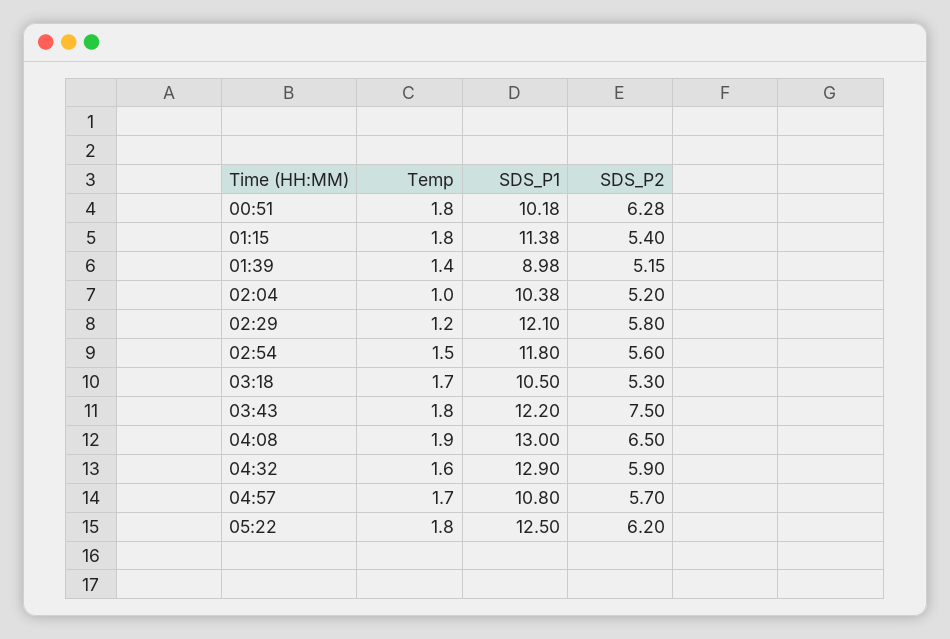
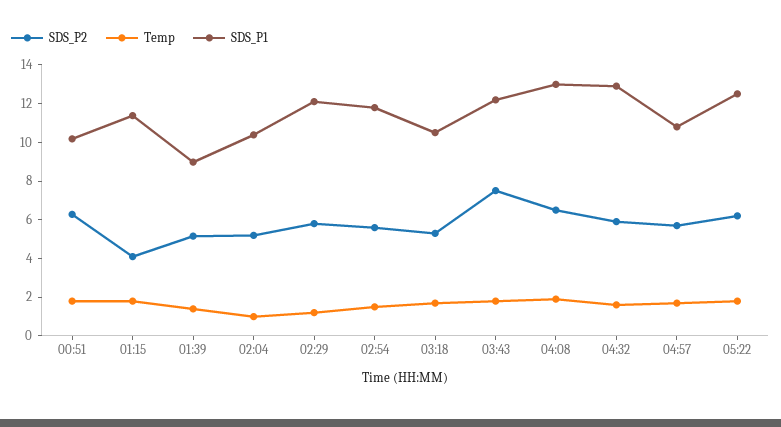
  {
    "Temp": {
      "00:51": 1.8,
      "01:15": 1.8,
      "01:39": 1.4,
      "02:04": 1,
      "02:29": 1.2,
      "02:54": 1.5,
      "03:18": 1.7,
      "03:43": 1.8,
      "04:08": 1.9,
      "04:32": 1.6,
      "04:57": 1.7,
      "05:22": 1.8
    },
    "SDS_P1": {
      "00:51": 10.18,
      "01:15": 11.38,
      "01:39": 8.98,
      "02:04": 10.38,
      "02:29": 12.1,
      "02:54": 11.8,
      "03:18": 10.5,
      "03:43": 12.2,
      "04:08": 13,
      "04:32": 12.9,
      "04:57": 10.8,
      "05:22": 12.5
    },
    "SDS_P2": {
      "00:51": 6.28,
-     "01:15": 5.4,
+     "01:15": 4,
      "01:39": 5.15,
      "02:04": 5.2,
      "02:29": 5.8,
      "02:54": 5.6,
      "03:18": 5.3,
      "03:43": 7.5,
      "04:08": 6.5,
      "04:32": 5.9,
      "04:57": 5.7,
      "05:22": 6.2
    }
  }

